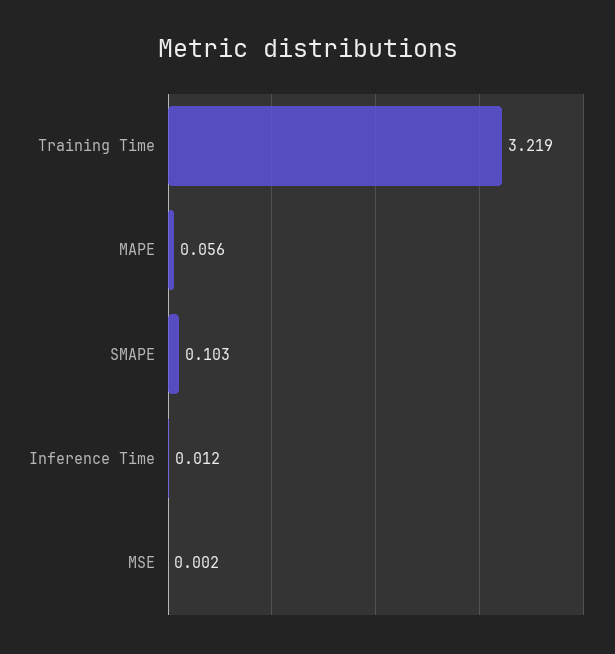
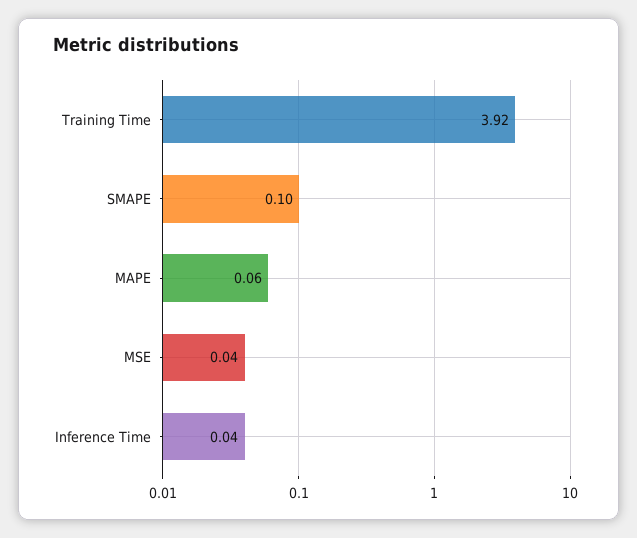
  {
-   "Training Time": 3.219,
+   "Training Time": 3.92,
    "MAPE": 0.056,
    "SMAPE": 0.103,
-   "Inference Time": 0.012,
+   "Inference Time": 0.04,
-   "MSE": 0.002
+   "MSE": 0.04
  }

